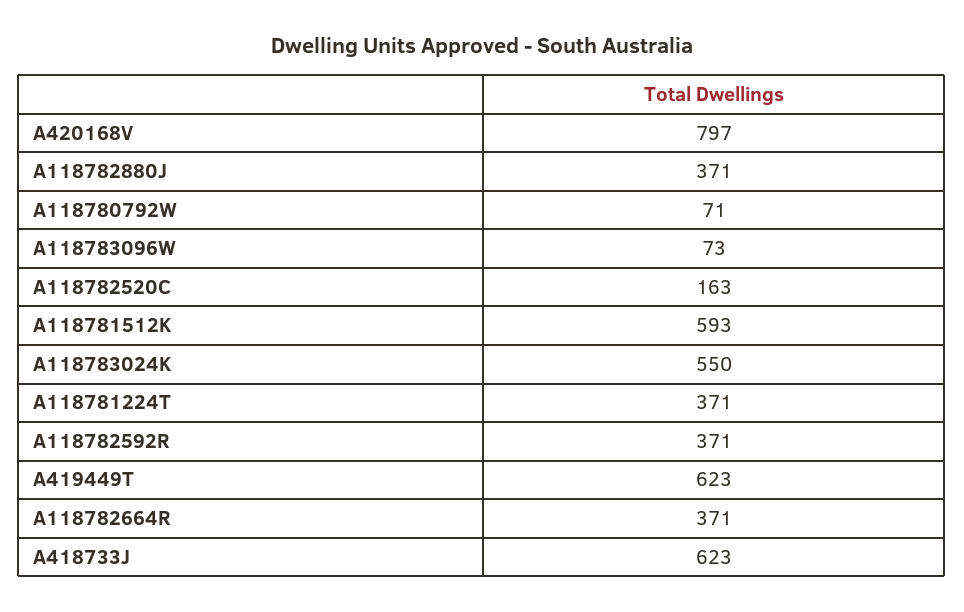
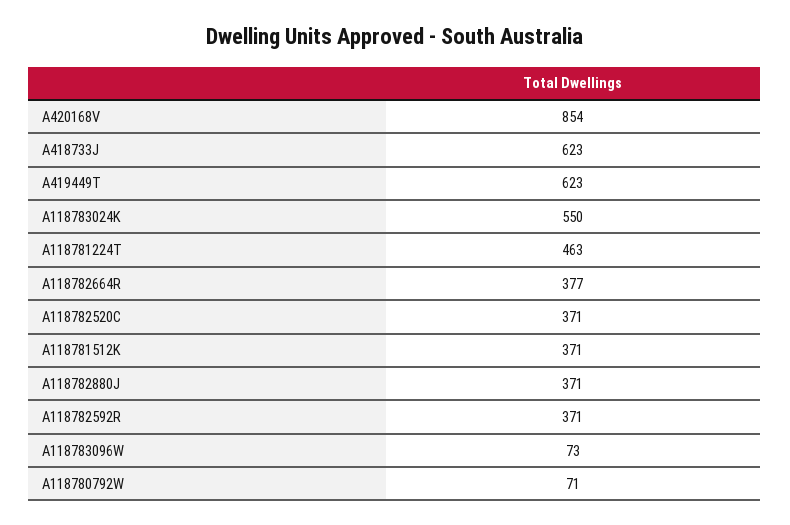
  {
-   "A420168V": 797,
+   "A420168V": 854,
    "A118782880J": 371,
    "A118780792W": 71,
    "A118783096W": 73,
-   "A118782520C": 163,
+   "A118782520C": 371,
-   "A118781512K": 593,
+   "A118781512K": 371,
    "A118783024K": 550,
-   "A118781224T": 371,
+   "A118781224T": 463,
    "A118782592R": 371,
    "A419449T": 623,
-   "A118782664R": 371,
+   "A118782664R": 377,
    "A418733J": 623
  }

